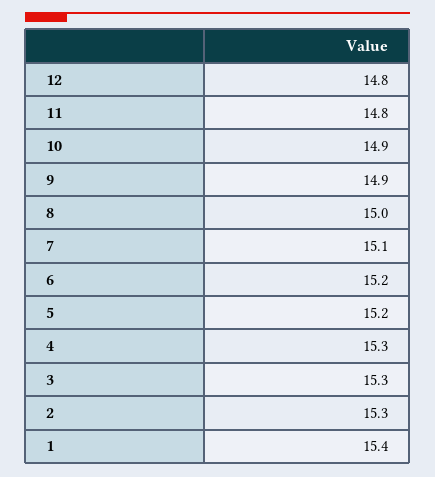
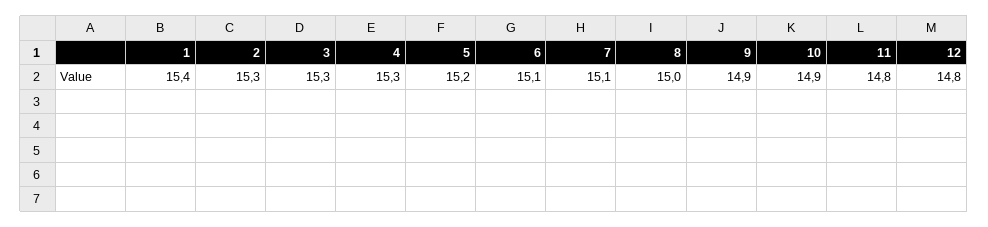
  {
    "12": 14.8,
    "11": 14.8,
    "10": 14.9,
    "9": 14.9,
    "8": 15,
    "7": 15.1,
-   "6": 15.2,
+   "6": 15.1,
    "5": 15.2,
    "4": 15.3,
    "3": 15.3,
    "2": 15.3,
    "1": 15.4
  }

